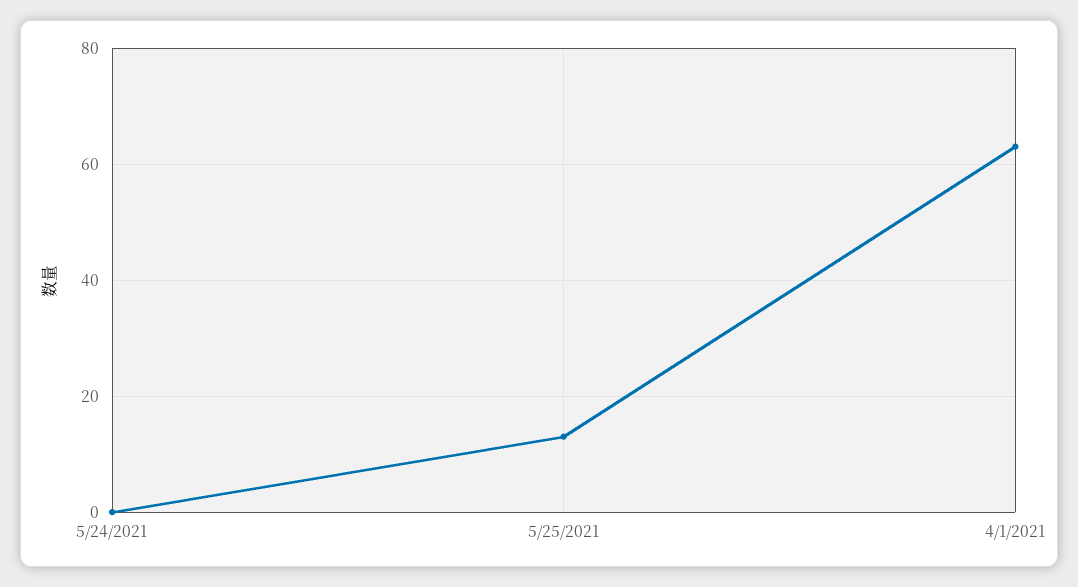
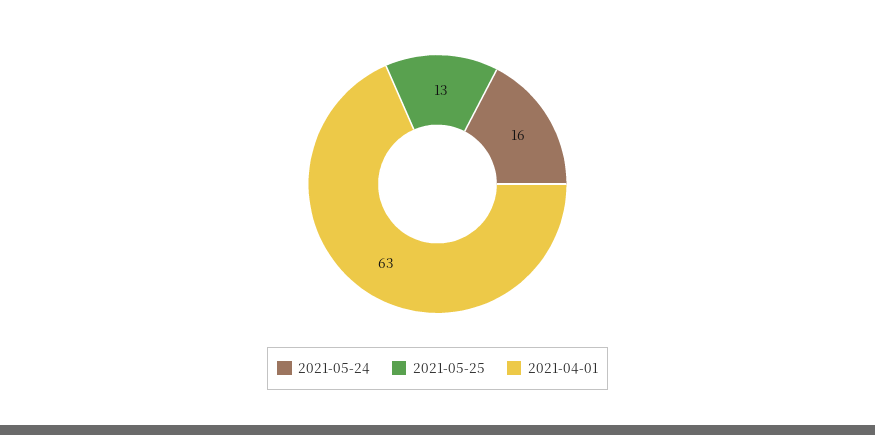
  {
-   "5/24/2021": 0,
+   "5/24/2021": 16,
    "5/25/2021": 13,
    "4/1/2021": 63
  }

